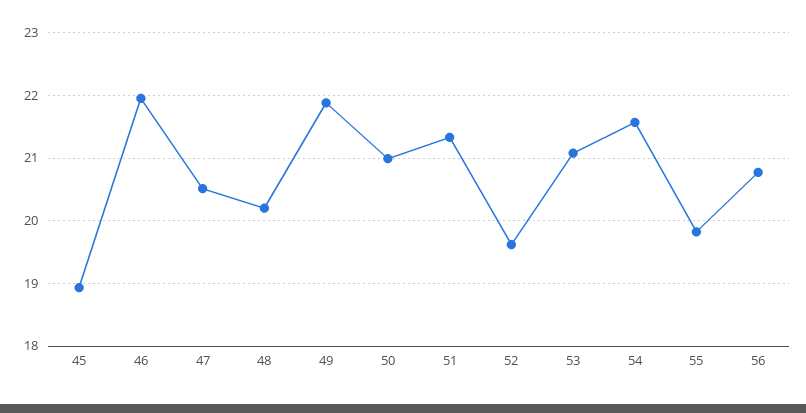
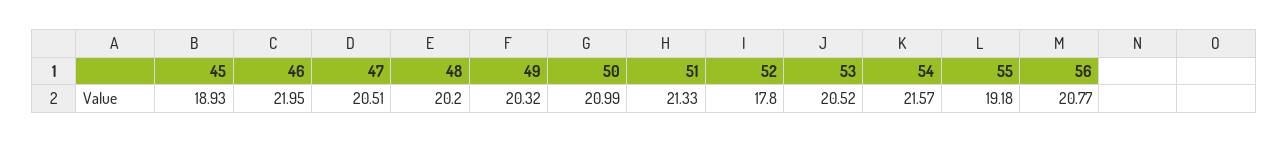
  {
    "45": 18.93,
    "46": 21.95,
    "47": 20.51,
    "48": 20.2,
-   "49": 21.9,
+   "49": 20.32,
    "50": 20.99,
    "51": 21.33,
-   "52": 19.6,
+   "52": 17.8,
-   "53": 21.1,
+   "53": 20.52,
    "54": 21.57,
-   "55": 19.8,
+   "55": 19.18,
    "56": 20.77
  }

